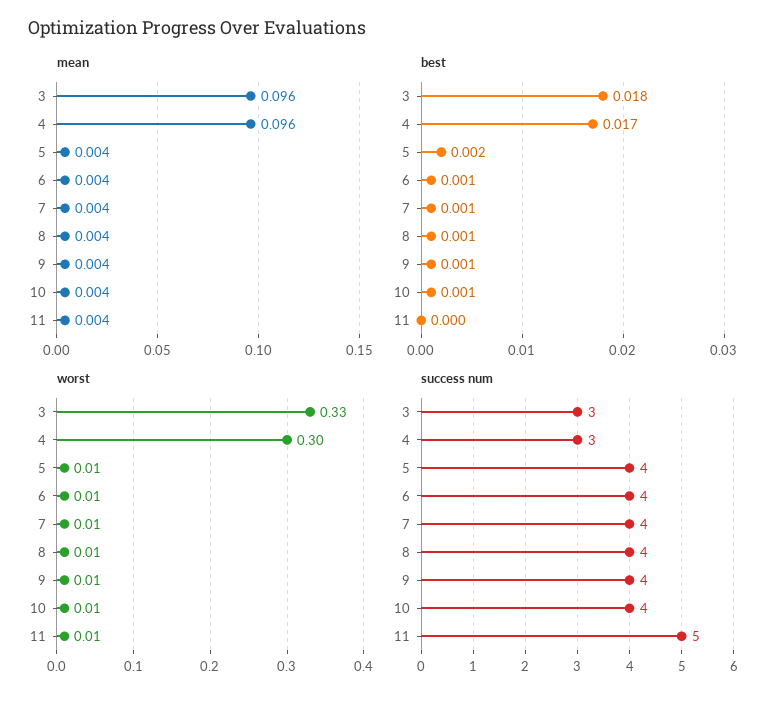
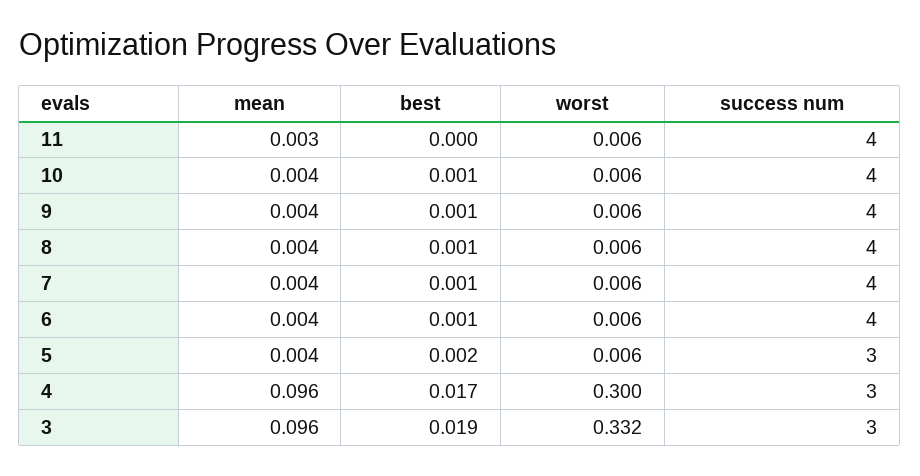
  {
    "mean": {
      "3": 0.096,
      "4": 0.096,
      "5": 0.004,
      "6": 0.004,
      "7": 0.004,
      "8": 0.004,
      "9": 0.004,
      "10": 0.004,
-     "11": 0.004
+     "11": 0.003
    },
    "best": {
-     "3": 0.018,
+     "3": 0.019,
      "4": 0.017,
      "5": 0.002,
      "6": 0.001,
      "7": 0.001,
      "8": 0.001,
      "9": 0.001,
      "10": 0.001,
      "11": 0
    },
    "worst": {
      "3": 0.332,
      "4": 0.3,
      "5": 0.006,
      "6": 0.006,
      "7": 0.006,
      "8": 0.006,
      "9": 0.006,
      "10": 0.006,
      "11": 0.006
    },
    "success num": {
      "3": 3,
      "4": 3,
-     "5": 4,
+     "5": 3,
      "6": 4,
      "7": 4,
      "8": 4,
      "9": 4,
      "10": 4,
-     "11": 5
+     "11": 4
    }
  }

